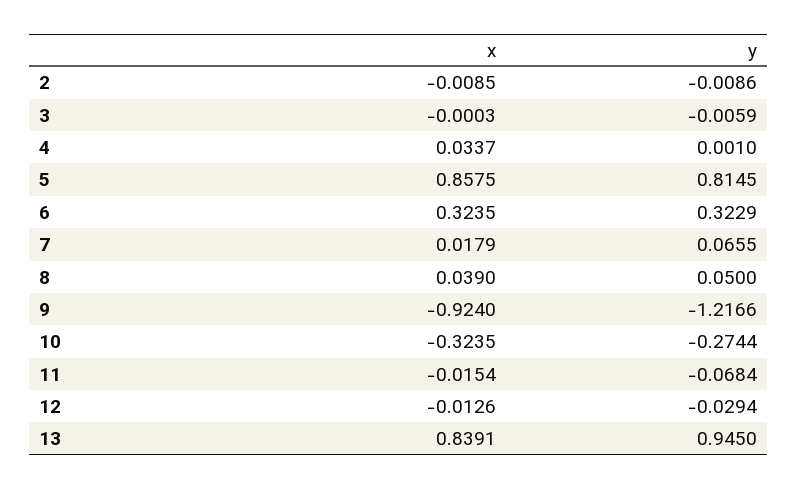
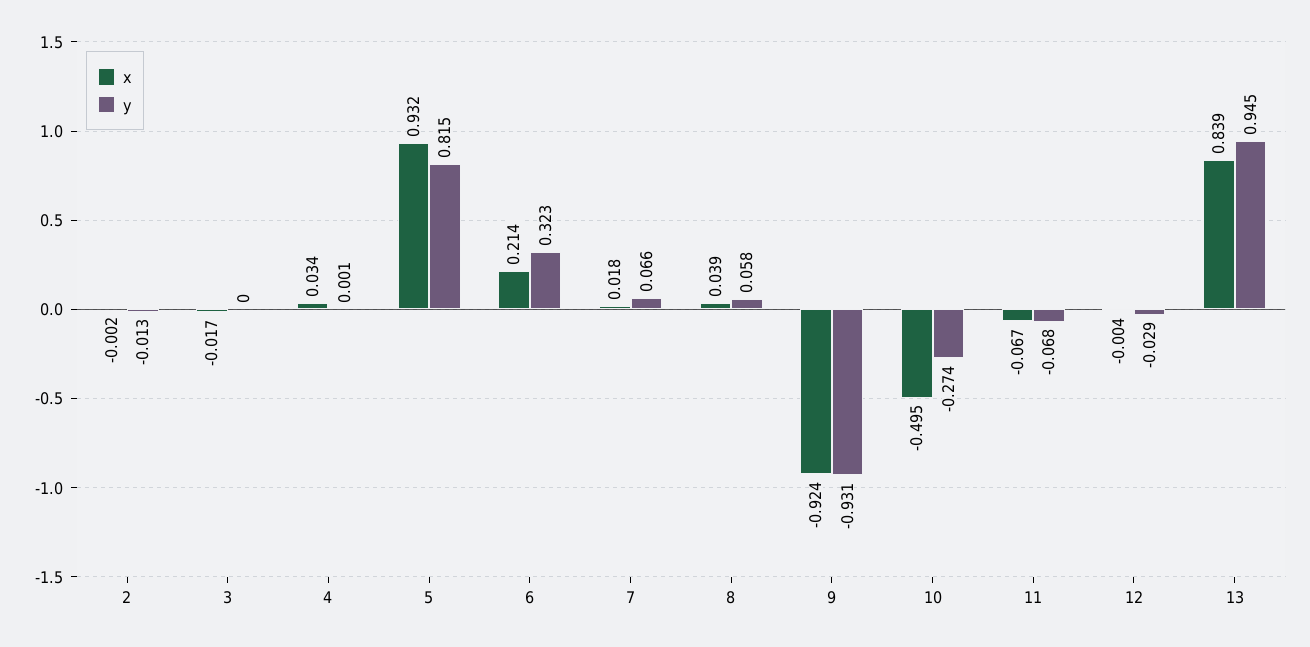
  {
    "x": {
-     "2": -0.0085,
+     "2": -0.002,
-     "3": -0.0003,
+     "3": -0.017,
      "4": 0.0337,
-     "5": 0.8575,
+     "5": 0.932,
-     "6": 0.3235,
+     "6": 0.214,
      "7": 0.0179,
      "8": 0.039,
      "9": -0.924,
-     "10": -0.3235,
+     "10": -0.495,
-     "11": -0.0154,
+     "11": -0.067,
-     "12": -0.0126,
+     "12": -0.004,
      "13": 0.8391
    },
    "y": {
-     "2": -0.0086,
+     "2": -0.013,
-     "3": -0.0059,
+     "3": 0,
      "4": 0.001,
      "5": 0.8145,
      "6": 0.3229,
      "7": 0.0655,
-     "8": 0.05,
+     "8": 0.058,
-     "9": -1.2166,
+     "9": -0.931,
      "10": -0.2744,
      "11": -0.0684,
      "12": -0.0294,
      "13": 0.945
    }
  }

